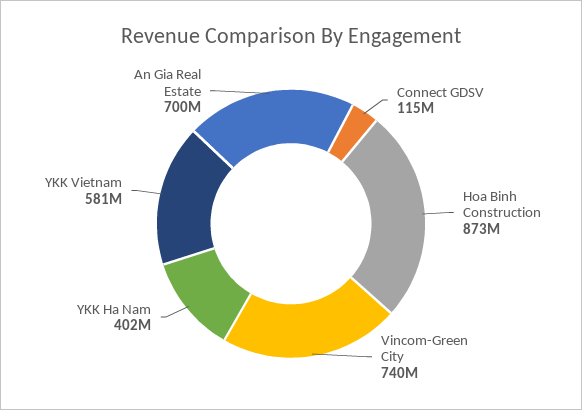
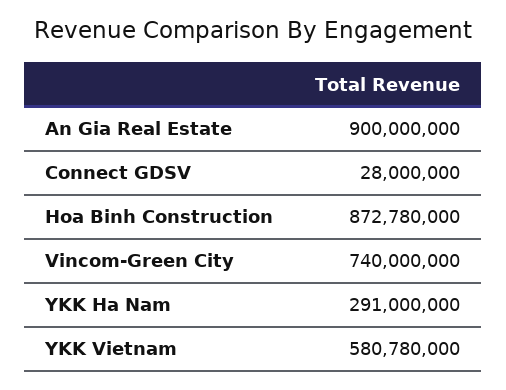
  {
-   "Connect GDSV": 115000000,
+   "Connect GDSV": 28000000,
    "Hoa Binh Construction": 872780000,
    "Vincom-Green City": 740000000,
-   "YKK Ha Nam": 402000000,
+   "YKK Ha Nam": 291000000,
    "YKK Vietnam": 580780000,
-   "An Gia Real Estate": 700000000
+   "An Gia Real Estate": 900000000
  }

